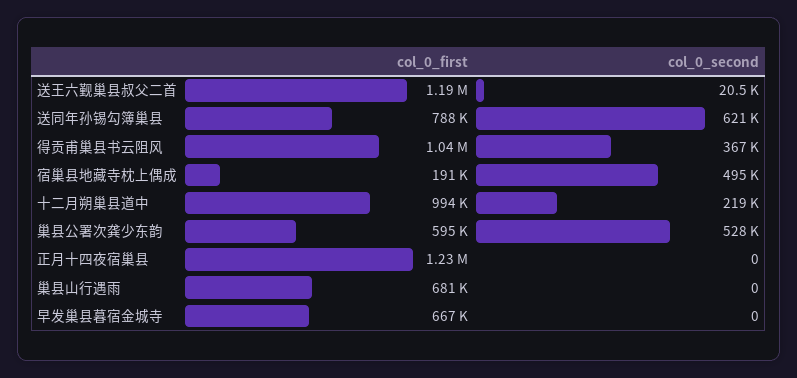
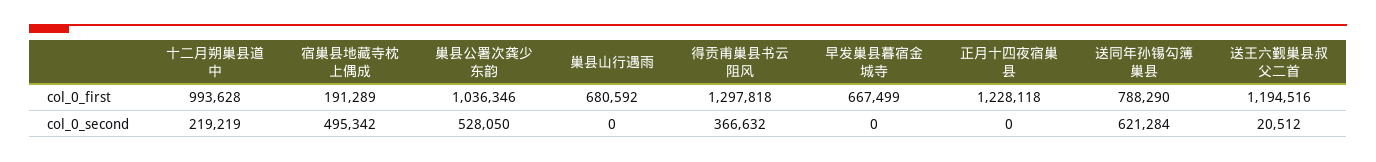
  {
    "col_0_first": {
      "送王六觐巢县叔父二首": 1194516,
      "送同年孙锡勾簿巢县": 788290,
-     "得贡甫巢县书云阻风": 1040000,
+     "得贡甫巢县书云阻风": 1297818,
      "宿巢县地藏寺枕上偶成": 191289,
      "十二月朔巢县道中": 993628,
-     "巢县公署次龚少东韵": 595000,
+     "巢县公署次龚少东韵": 1036346,
      "正月十四夜宿巢县": 1228118,
      "巢县山行遇雨": 680592,
      "早发巢县暮宿金城寺": 667499
    },
    "col_0_second": {
      "送王六觐巢县叔父二首": 20512,
      "送同年孙锡勾簿巢县": 621284,
      "得贡甫巢县书云阻风": 366632,
      "宿巢县地藏寺枕上偶成": 495342,
      "十二月朔巢县道中": 219219,
      "巢县公署次龚少东韵": 528050,
      "正月十四夜宿巢县": 0,
      "巢县山行遇雨": 0,
      "早发巢县暮宿金城寺": 0
    }
  }

